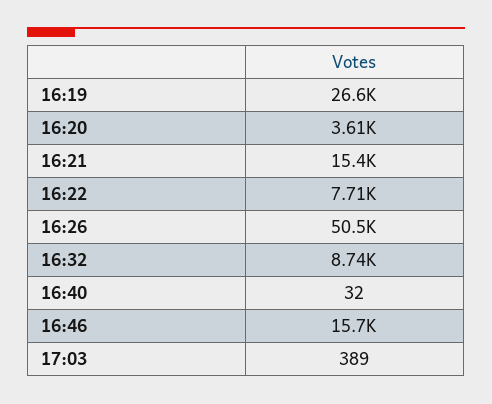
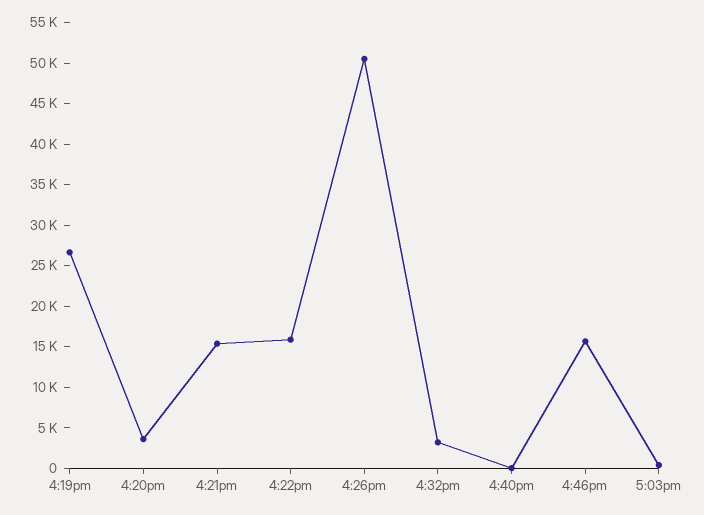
  {
    "16:19": 26600,
    "16:20": 3610,
    "16:21": 15400,
-   "16:22": 7710,
+   "16:22": 16000,
    "16:26": 50500,
-   "16:32": 8740,
+   "16:32": 3000,
    "16:40": 32,
    "16:46": 15700,
    "17:03": 389
  }

